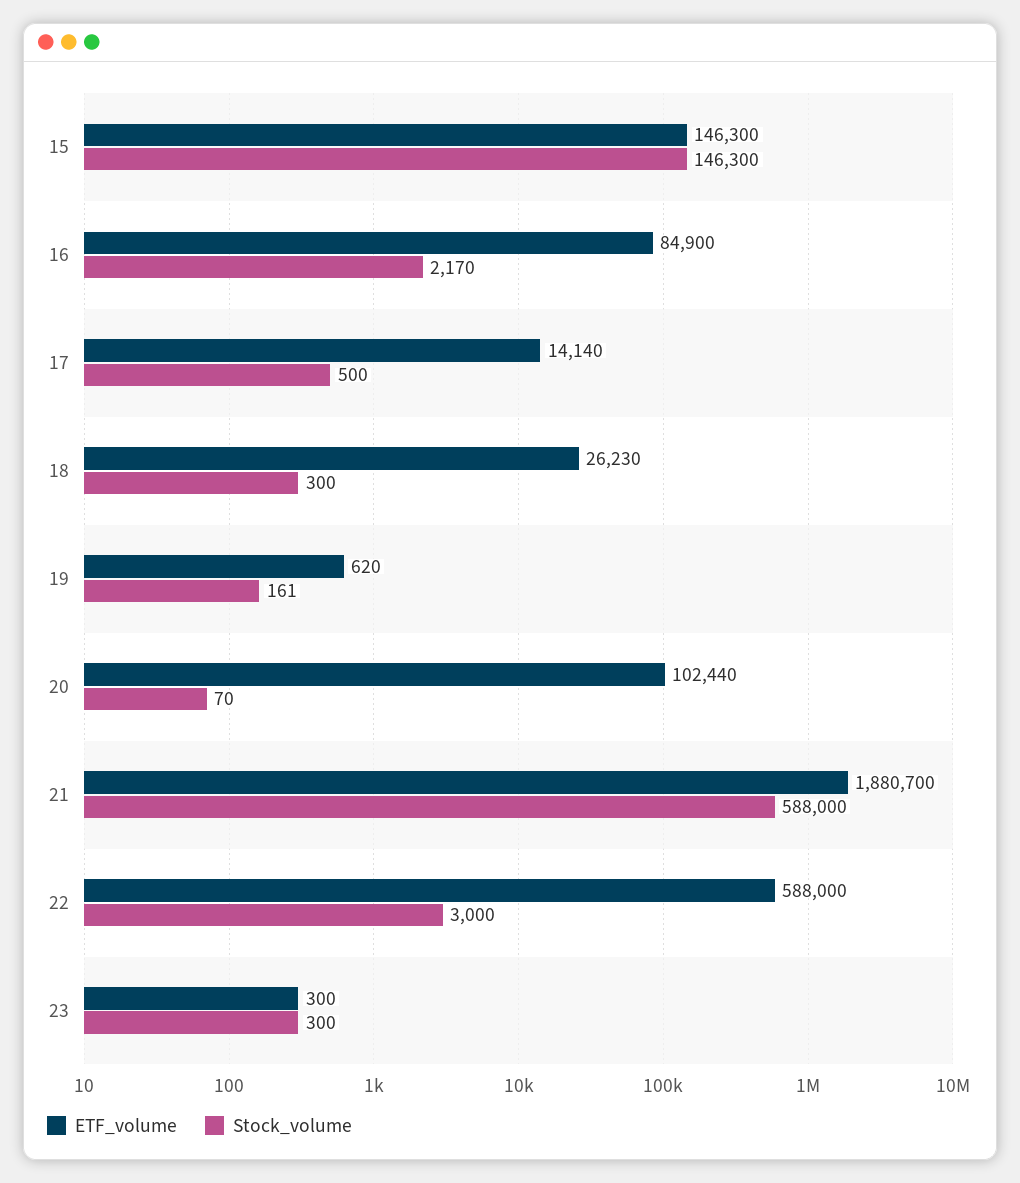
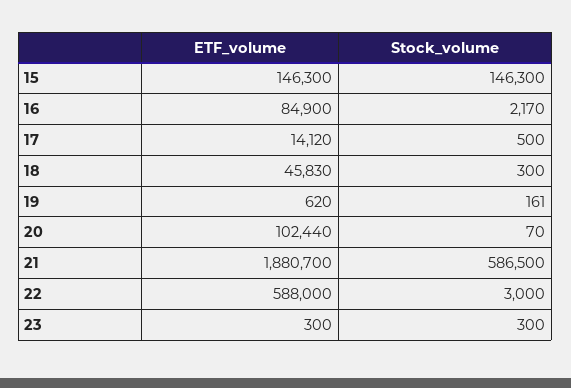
  {
    "ETF_volume": {
      "15": 146300,
      "16": 84900,
-     "17": 14140,
+     "17": 14120,
-     "18": 26230,
+     "18": 45830,
      "19": 620,
      "20": 102440,
      "21": 1880700,
      "22": 588000,
      "23": 300
    },
    "Stock_volume": {
      "15": 146300,
      "16": 2170,
      "17": 500,
      "18": 300,
      "19": 161,
      "20": 70,
-     "21": 588000,
+     "21": 586500,
      "22": 3000,
      "23": 300
    }
  }

